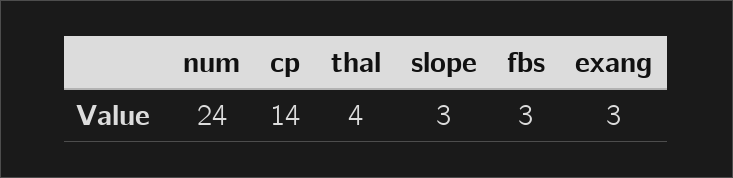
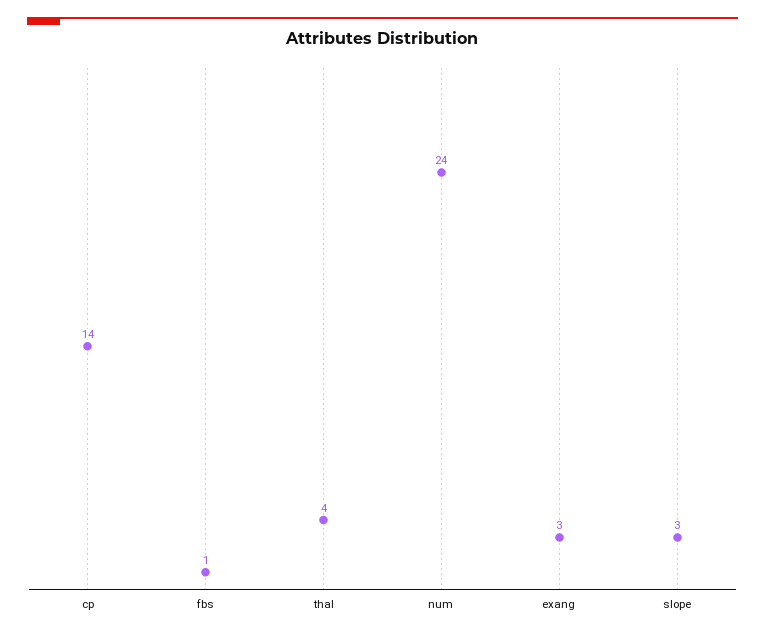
  {
    "num": 24,
    "cp": 14,
    "thal": 4,
    "slope": 3,
-   "fbs": 3,
+   "fbs": 1,
    "exang": 3
  }

